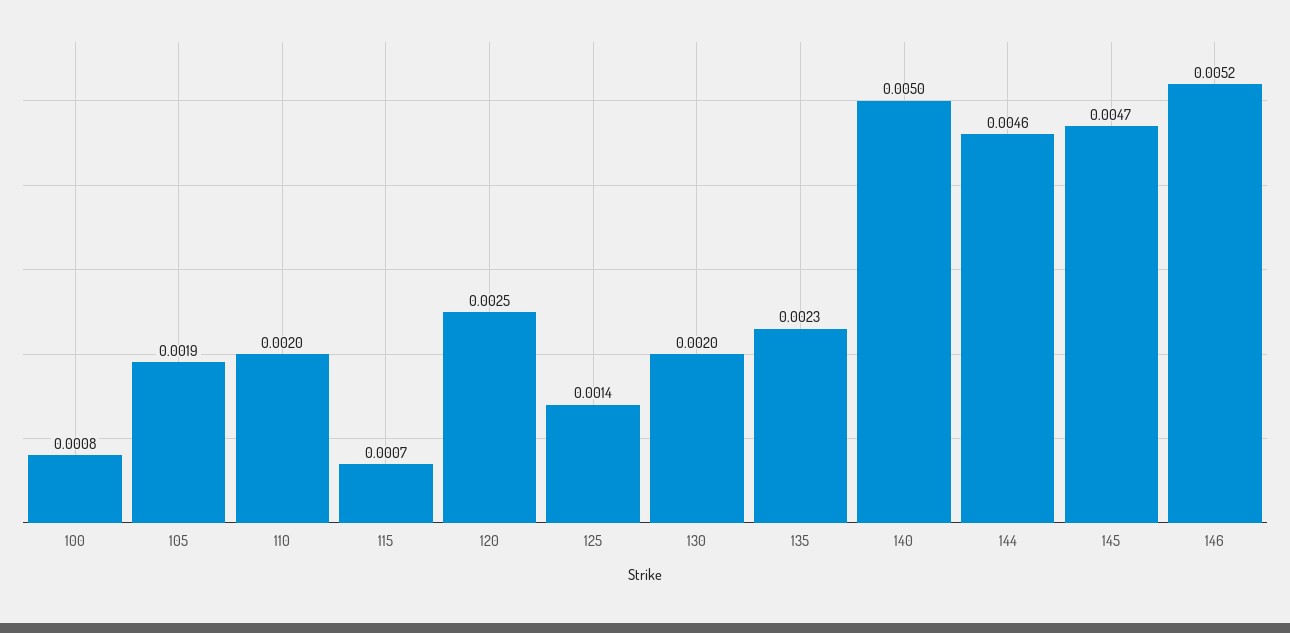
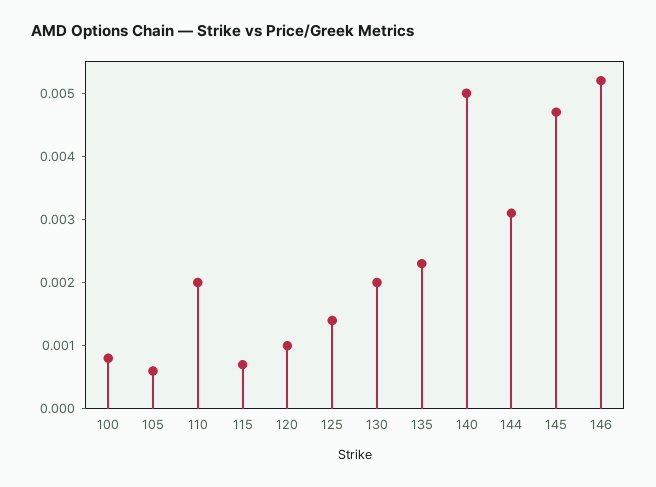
  {
    "100": 0.0008,
-   "105": 0.0019,
+   "105": 0.0005,
    "110": 0.002,
    "115": 0.0007,
-   "120": 0.0025,
+   "120": 0.001,
    "125": 0.0014,
    "130": 0.002,
    "135": 0.0023,
    "140": 0.005,
-   "144": 0.0046,
+   "144": 0.003,
    "145": 0.0047,
    "146": 0.0052
  }

